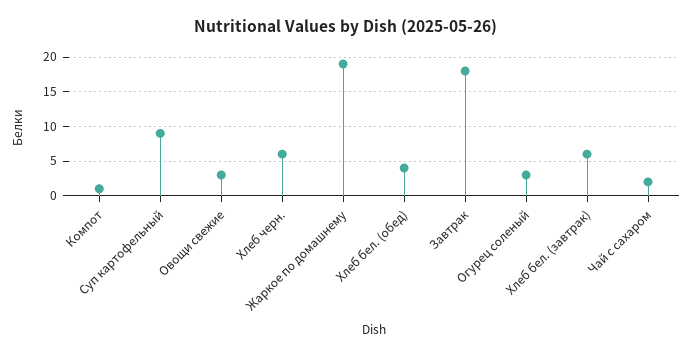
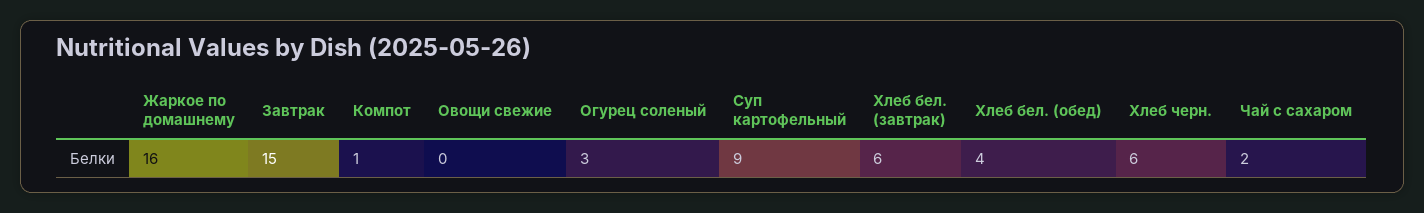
  {
    "Компот": 1,
    "Суп картофельный": 9,
-   "Овощи свежие": 3,
+   "Овощи свежие": 0,
    "Хлеб черн.": 6,
-   "Жаркое по домашнему": 19,
+   "Жаркое по домашнему": 16,
    "Хлеб бел. (обед)": 4,
-   "Завтрак": 18,
+   "Завтрак": 15,
    "Огурец соленый": 3,
    "Хлеб бел. (завтрак)": 6,
    "Чай с сахаром": 2
  }

